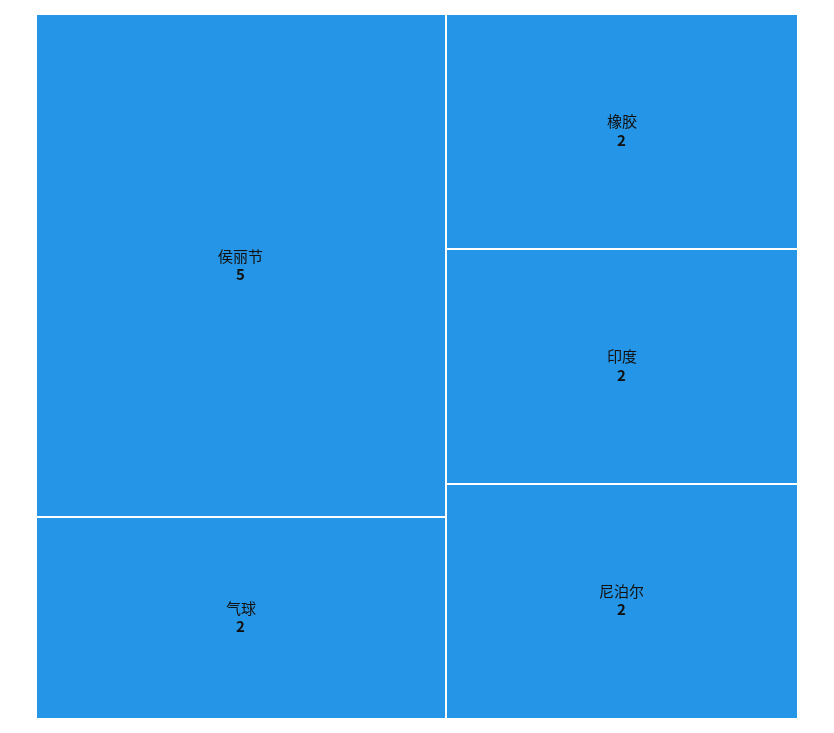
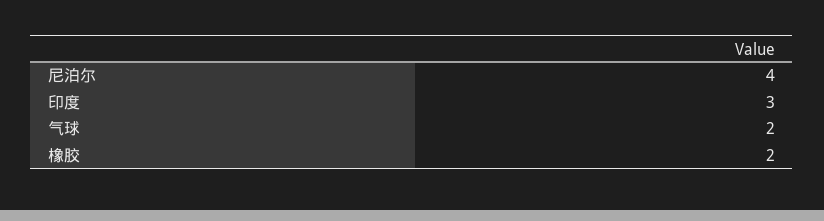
  {
-   "侯丽节": 5,
    "气球": 2,
    "橡胶": 2,
-   "印度": 2,
+   "印度": 3,
-   "尼泊尔": 2
+   "尼泊尔": 4
  }

